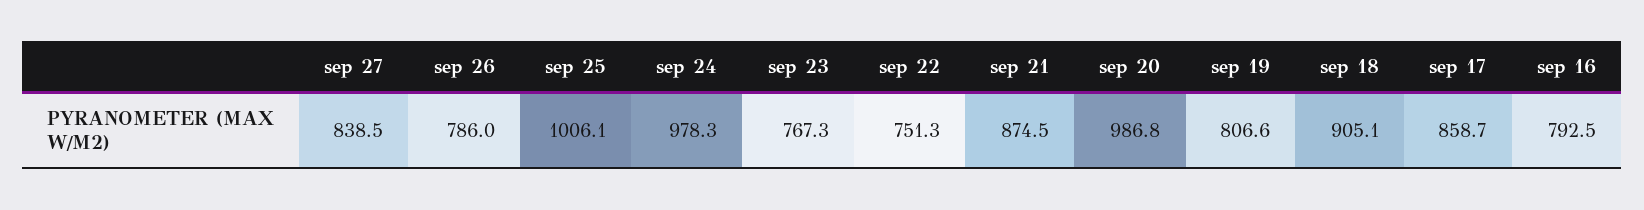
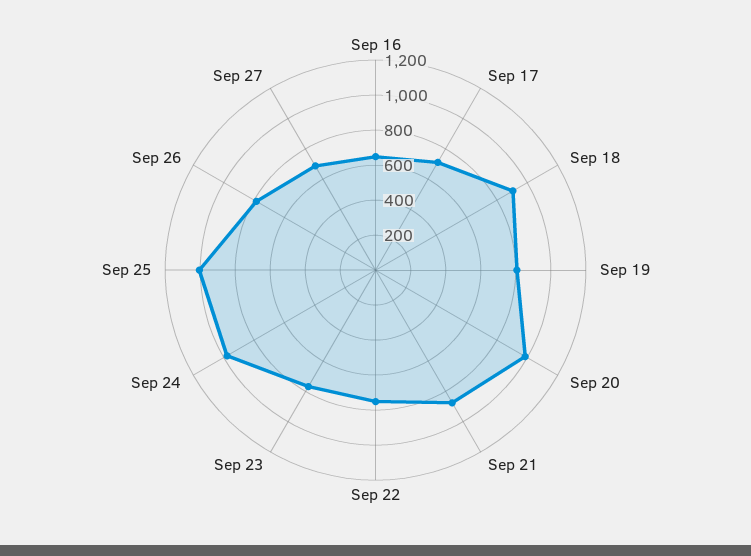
  {
-   "sep 27": 838.5,
+   "sep 27": 700,
    "sep 26": 786,
    "sep 25": 1006.1,
    "sep 24": 978.3,
    "sep 23": 767.3,
    "sep 22": 751.3,
    "sep 21": 874.5,
    "sep 20": 986.8,
    "sep 19": 806.6,
    "sep 18": 905.1,
-   "sep 17": 858.7,
+   "sep 17": 700,
-   "sep 16": 792.5
+   "sep 16": 650
  }

